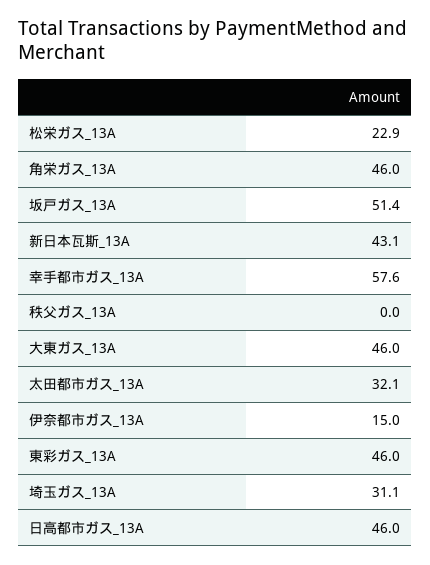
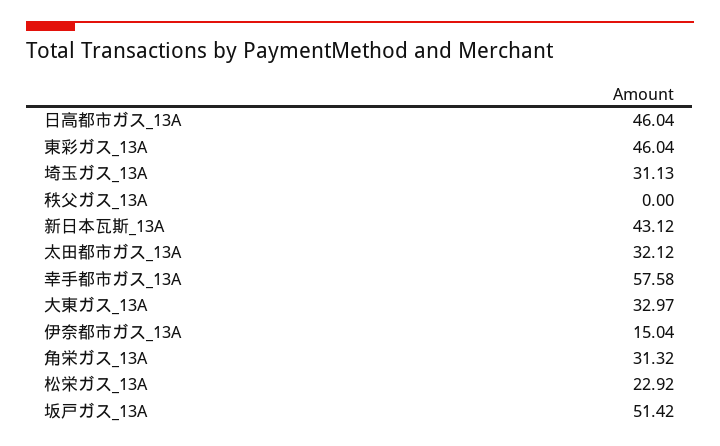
  {
    "松栄ガス_13A": 22.92,
-   "角栄ガス_13A": 46,
+   "角栄ガス_13A": 31.32,
    "坂戸ガス_13A": 51.42,
    "新日本瓦斯_13A": 43.12,
    "幸手都市ガス_13A": 57.58,
    "秩父ガス_13A": 0,
-   "大東ガス_13A": 46,
+   "大東ガス_13A": 32.97,
    "太田都市ガス_13A": 32.12,
    "伊奈都市ガス_13A": 15.04,
    "東彩ガス_13A": 46.04,
    "埼玉ガス_13A": 31.13,
    "日高都市ガス_13A": 46.04
  }

